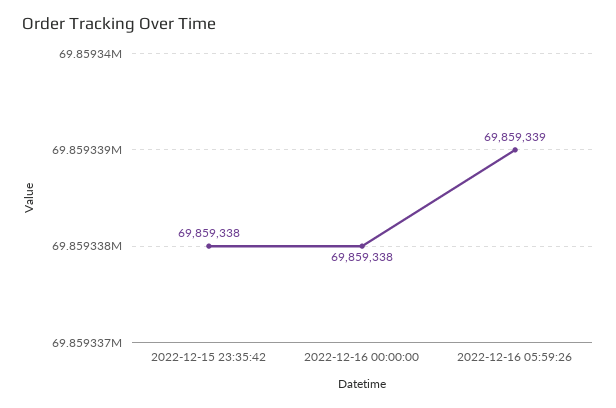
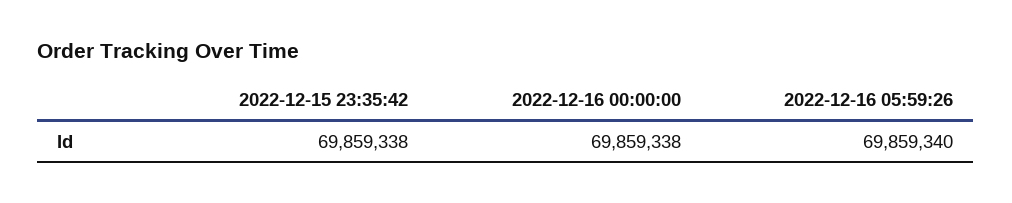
  {
    "2022-12-15 23:35:42": 69859338,
    "2022-12-16 00:00:00": 69859338,
-   "2022-12-16 05:59:26": 69859339
+   "2022-12-16 05:59:26": 69859340
  }

